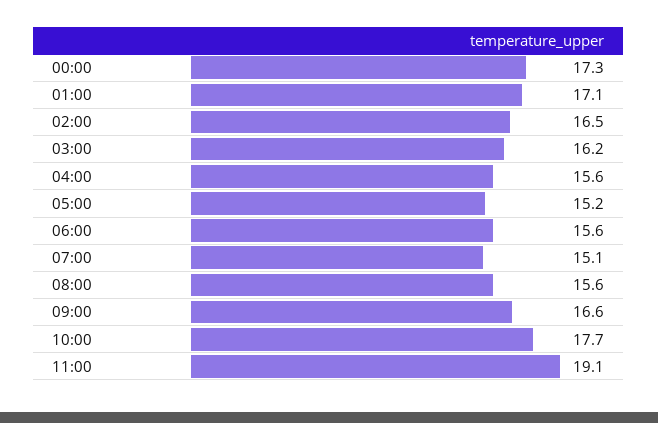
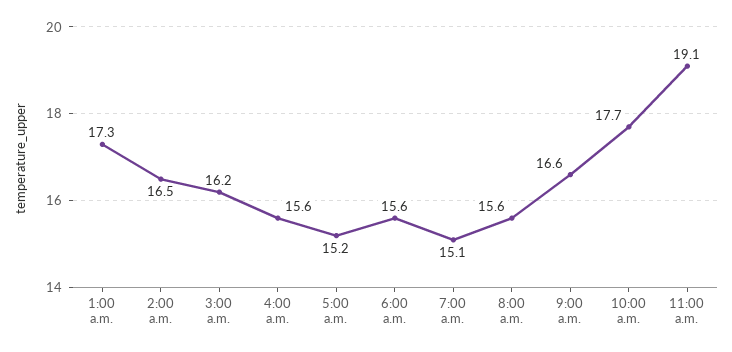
  {
-   "00:00": 17.3,
-   "01:00": 17.1,
+   "01:00": 17.3,
    "02:00": 16.5,
    "03:00": 16.2,
    "04:00": 15.6,
    "05:00": 15.2,
    "06:00": 15.6,
    "07:00": 15.1,
    "08:00": 15.6,
    "09:00": 16.6,
    "10:00": 17.7,
    "11:00": 19.1
  }

